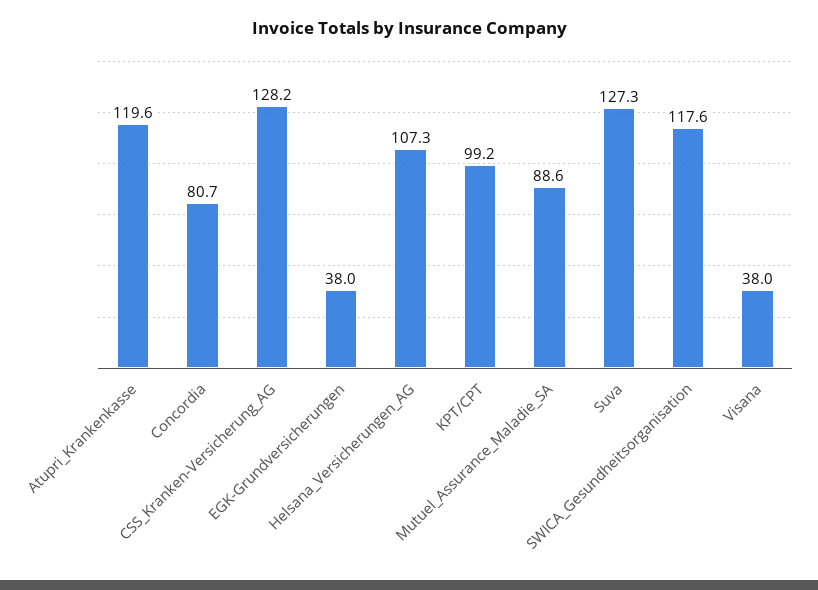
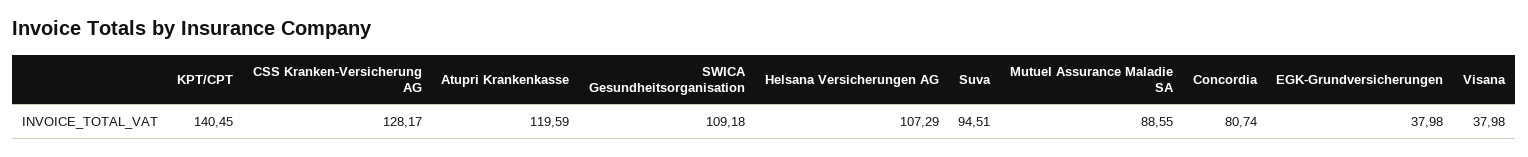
  {
    "Atupri_Krankenkasse": 119.59,
    "Concordia": 80.74,
    "CSS_Kranken-Versicherung_AG": 128.17,
    "EGK-Grundversicherungen": 37.98,
    "Helsana_Versicherungen_AG": 107.29,
-   "KPT/CPT": 99.2,
+   "KPT/CPT": 140.45,
    "Mutuel_Assurance_Maladie_SA": 88.55,
-   "Suva": 127.3,
+   "Suva": 94.51,
-   "SWICA_Gesundheitsorganisation": 117.6,
+   "SWICA_Gesundheitsorganisation": 109.18,
    "Visana": 37.98
  }

